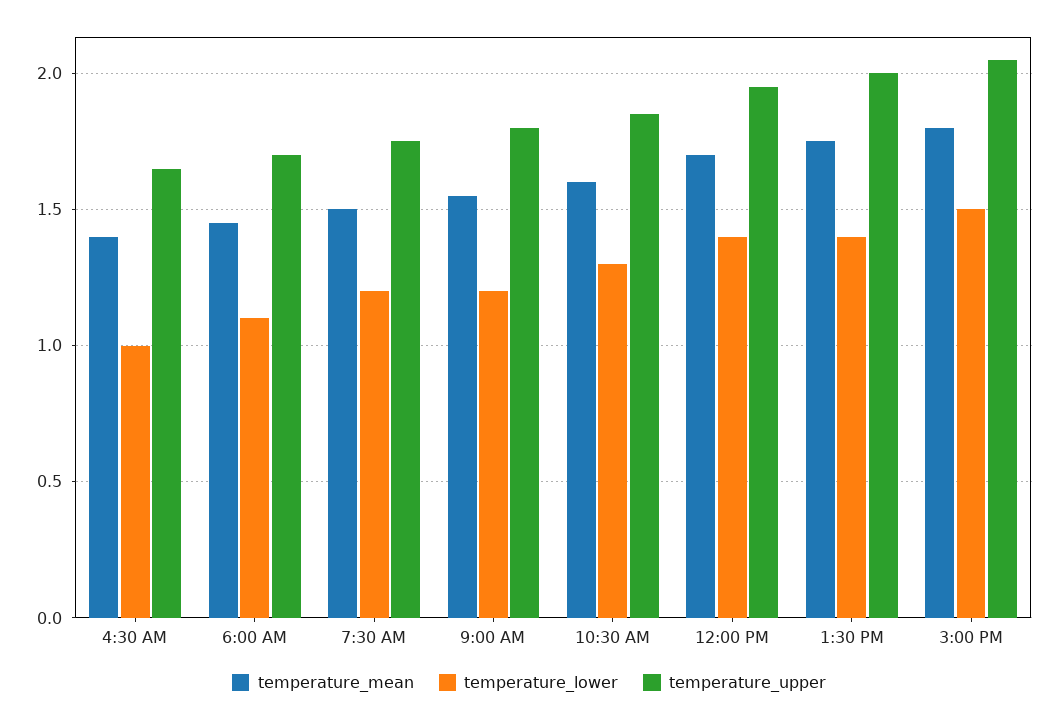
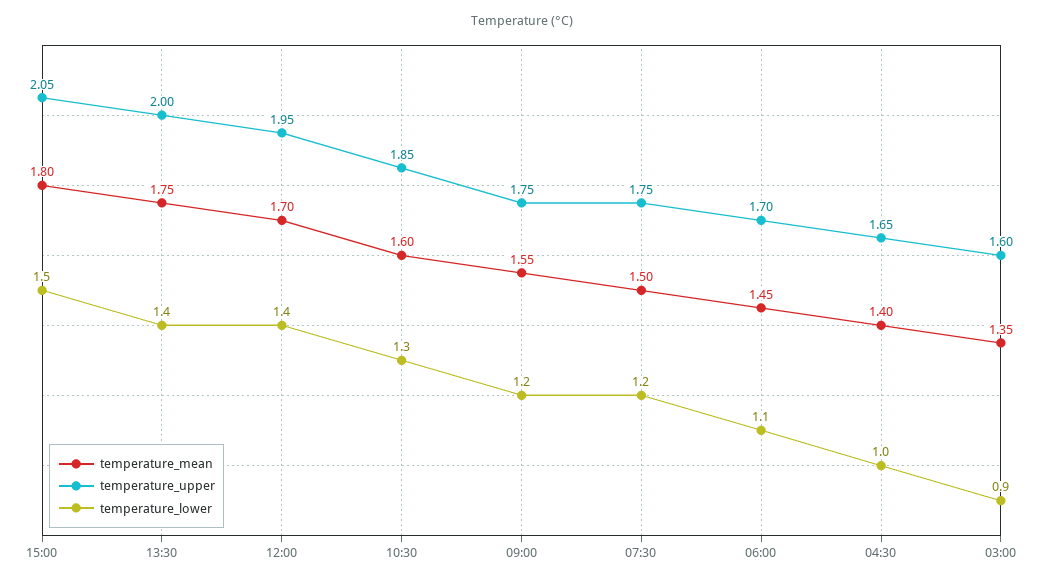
  {
    "temperature_mean": {
      "4:30 AM": 1.4,
      "6:00 AM": 1.45,
      "7:30 AM": 1.5,
      "9:00 AM": 1.55,
      "10:30 AM": 1.6,
      "12:00 PM": 1.7,
      "1:30 PM": 1.75,
-     "3:00 PM": 1.8
+     "3:00 PM": 1.8,
+     "03:00": 1.35
    },
    "temperature_lower": {
      "4:30 AM": 1,
      "6:00 AM": 1.1,
      "7:30 AM": 1.2,
      "9:00 AM": 1.2,
      "10:30 AM": 1.3,
      "12:00 PM": 1.4,
      "1:30 PM": 1.4,
-     "3:00 PM": 1.5
+     "3:00 PM": 1.5,
+     "03:00": 0.9
    },
    "temperature_upper": {
      "4:30 AM": 1.65,
      "6:00 AM": 1.7,
      "7:30 AM": 1.75,
-     "9:00 AM": 1.8,
+     "9:00 AM": 1.75,
      "10:30 AM": 1.85,
      "12:00 PM": 1.95,
      "1:30 PM": 2,
-     "3:00 PM": 2.05
+     "3:00 PM": 2.05,
+     "03:00": 1.6
    }
  }

